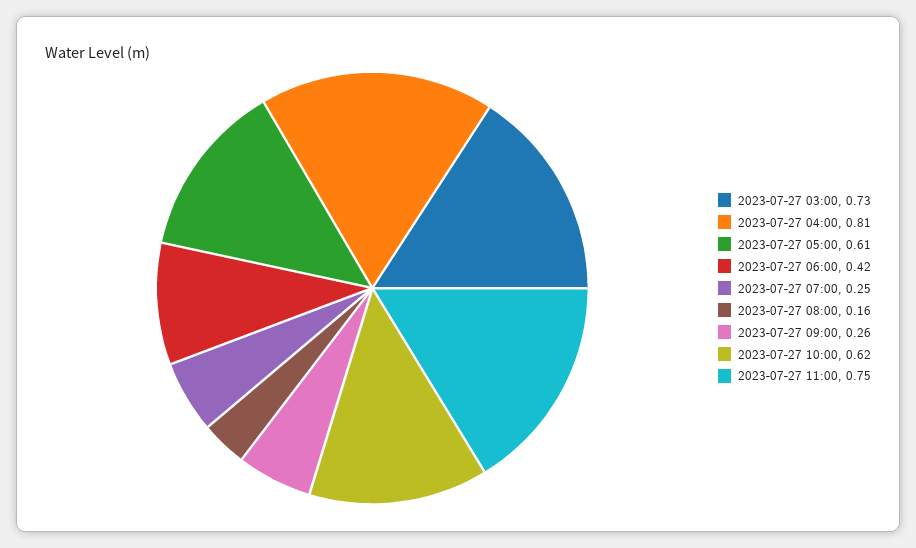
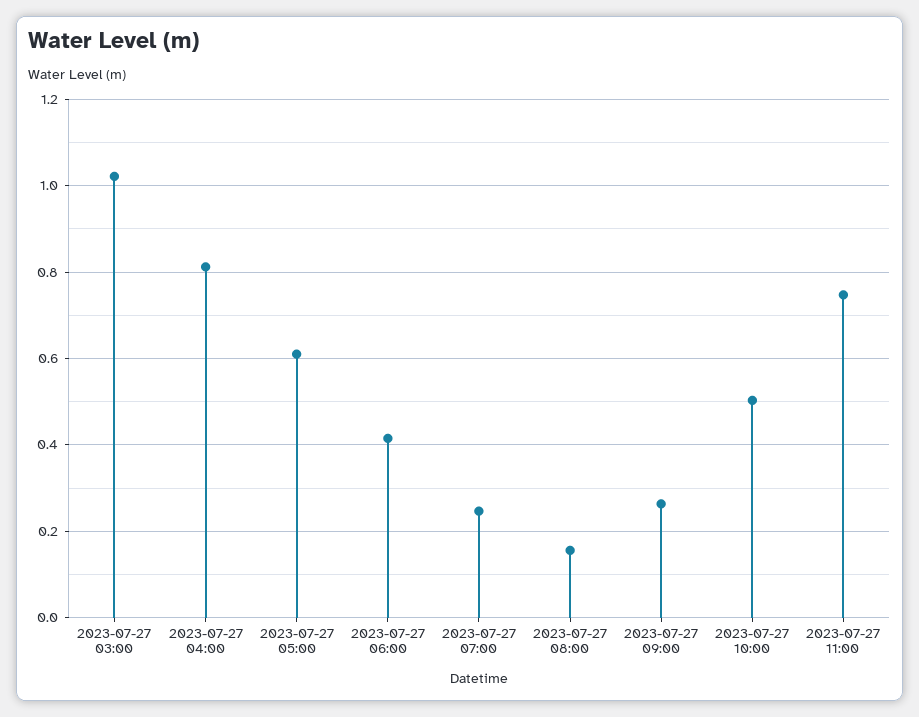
  {
-   "2023-07-27 03:00": 0.73,
+   "2023-07-27 03:00": 1.02,
    "2023-07-27 04:00": 0.81,
    "2023-07-27 05:00": 0.61,
    "2023-07-27 06:00": 0.42,
    "2023-07-27 07:00": 0.25,
    "2023-07-27 08:00": 0.16,
    "2023-07-27 09:00": 0.26,
-   "2023-07-27 10:00": 0.62,
+   "2023-07-27 10:00": 0.5,
    "2023-07-27 11:00": 0.75
  }

